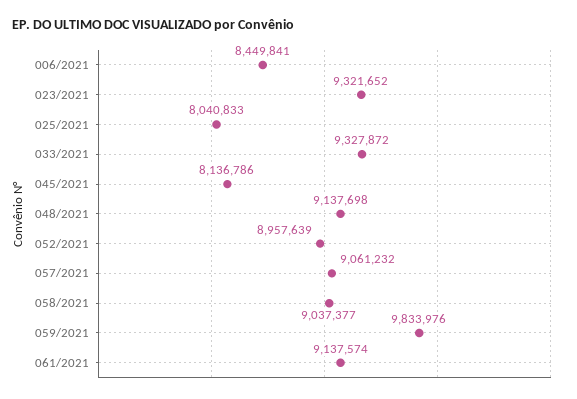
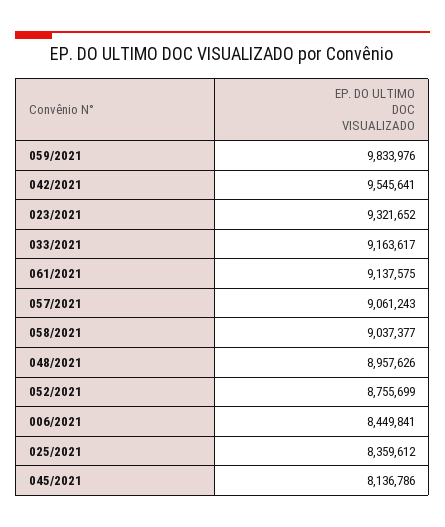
  {
    "006/2021": 8449841,
    "023/2021": 9321652,
-   "025/2021": 8040833,
+   "025/2021": 8359612,
-   "033/2021": 9327872,
+   "033/2021": 9163617,
    "045/2021": 8136786,
-   "048/2021": 9137698,
+   "048/2021": 8957626,
-   "052/2021": 8957639,
+   "052/2021": 8755699,
-   "057/2021": 9061232,
+   "057/2021": 9061243,
    "058/2021": 9037377,
    "059/2021": 9833976,
-   "061/2021": 9137574
+   "061/2021": 9137575,
+   "042/2021": 9545641
  }

